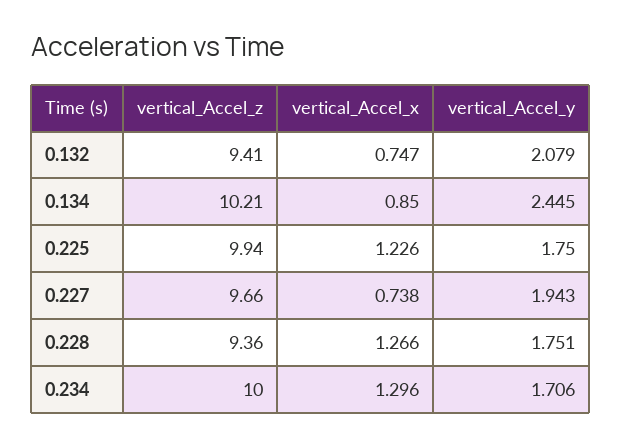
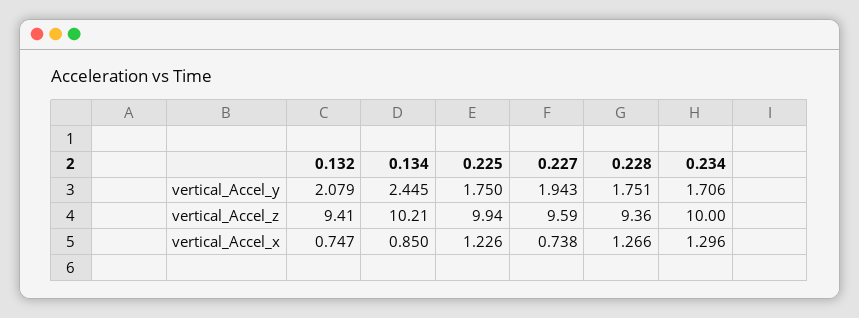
  {
    "vertical_Accel_z": {
      "0.132": 9.41,
      "0.134": 10.21,
      "0.225": 9.94,
-     "0.227": 9.66,
+     "0.227": 9.59,
      "0.228": 9.36,
      "0.234": 10
    },
    "vertical_Accel_x": {
      "0.132": 0.747,
      "0.134": 0.85,
      "0.225": 1.226,
      "0.227": 0.738,
      "0.228": 1.266,
      "0.234": 1.296
    },
    "vertical_Accel_y": {
      "0.132": 2.079,
      "0.134": 2.445,
      "0.225": 1.75,
      "0.227": 1.943,
      "0.228": 1.751,
      "0.234": 1.706
    }
  }

